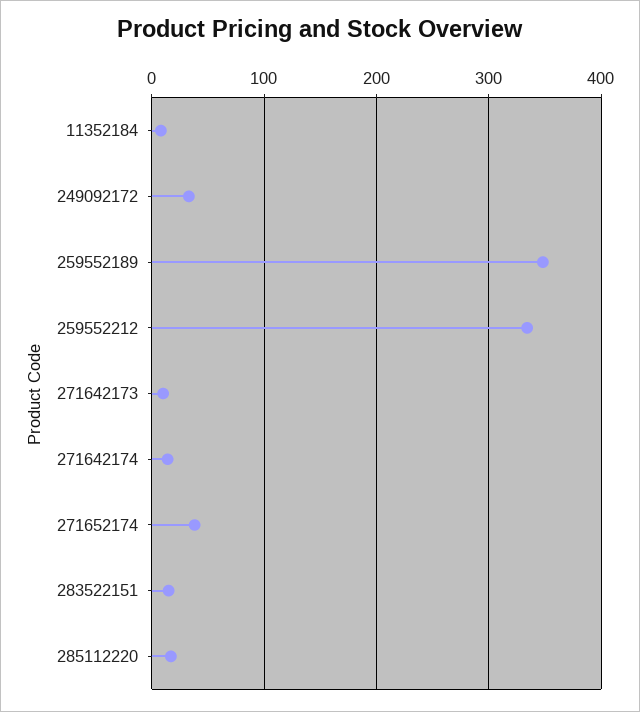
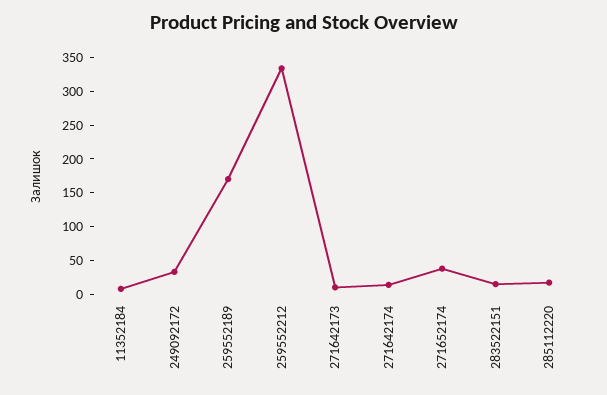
  {
    "11352184": 10,
    "249092172": 30,
-   "259552189": 350,
+   "259552189": 175,
    "259552212": 330,
    "271642173": 10,
    "271642174": 10,
    "271652174": 40,
    "283522151": 20,
    "285112220": 20
  }

